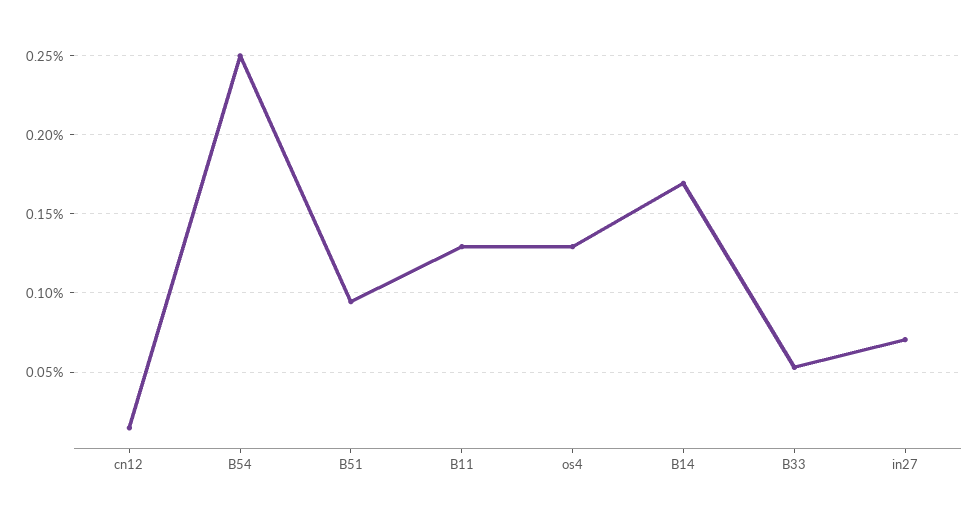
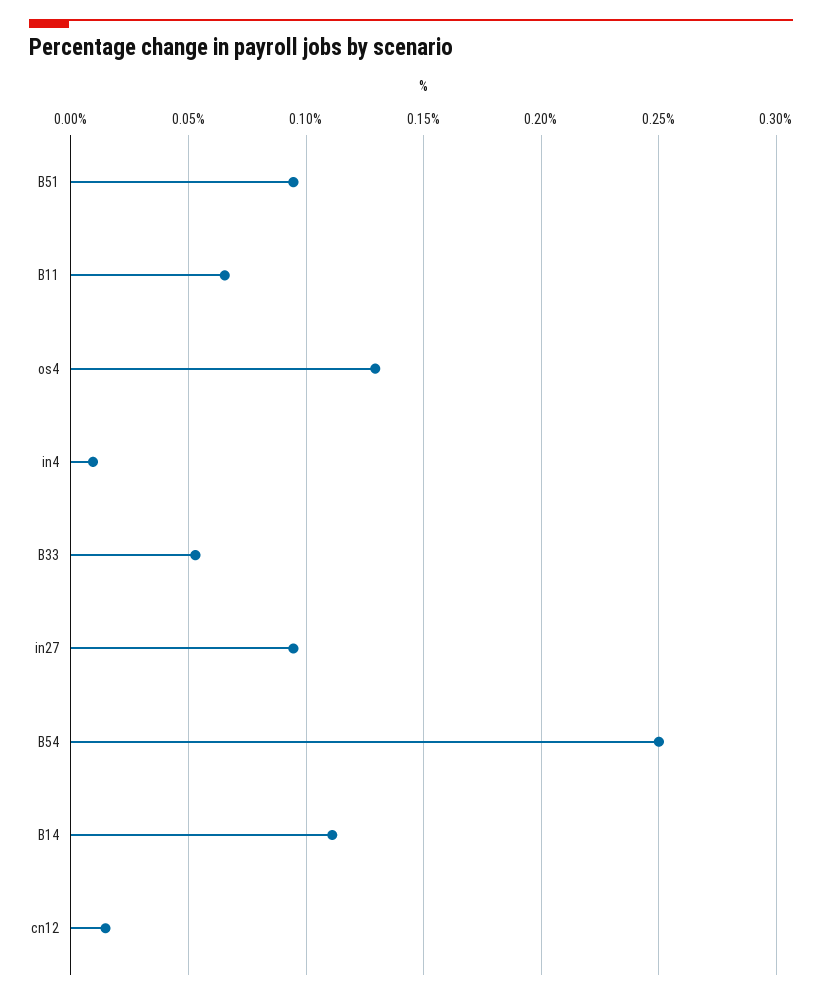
  {
    "cn12": 0.015,
    "B54": 0.25,
    "B51": 0.095,
-   "B11": 0.13,
+   "B11": 0.065,
    "os4": 0.13,
-   "B14": 0.17,
+   "B14": 0.11,
    "B33": 0.055,
-   "in27": 0.07
+   "in27": 0.095,
+   "in4": 0.01
  }

